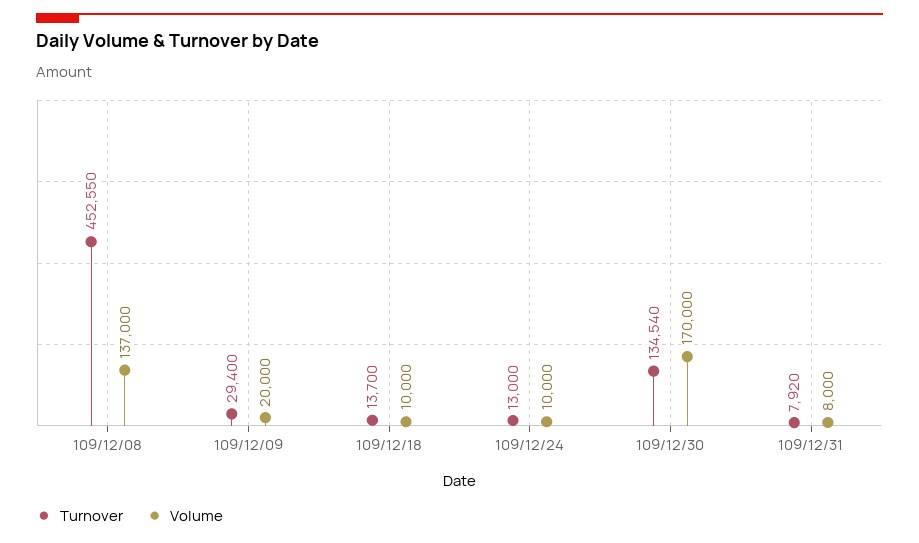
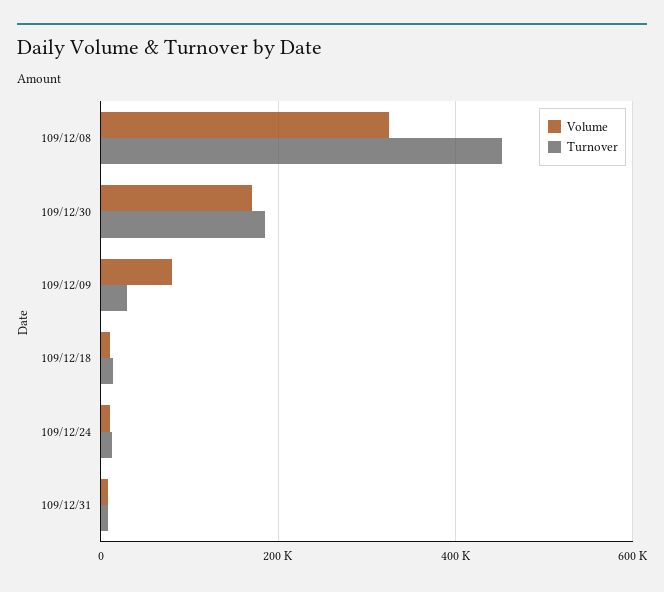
  {
    "Turnover": {
      "109/12/08": 452550,
      "109/12/09": 29400,
      "109/12/18": 13700,
      "109/12/24": 13000,
-     "109/12/30": 134540,
+     "109/12/30": 180000,
      "109/12/31": 7920
    },
    "Volume": {
-     "109/12/08": 137000,
+     "109/12/08": 320000,
-     "109/12/09": 20000,
+     "109/12/09": 80000,
      "109/12/18": 10000,
      "109/12/24": 10000,
      "109/12/30": 170000,
      "109/12/31": 8000
    }
  }

